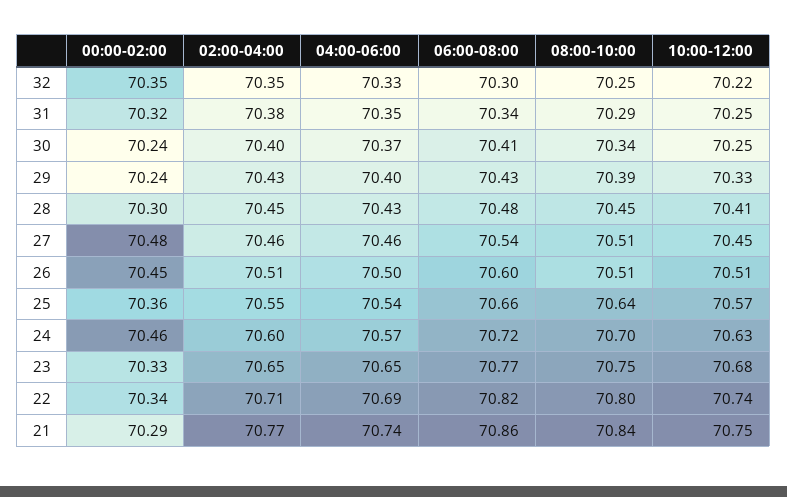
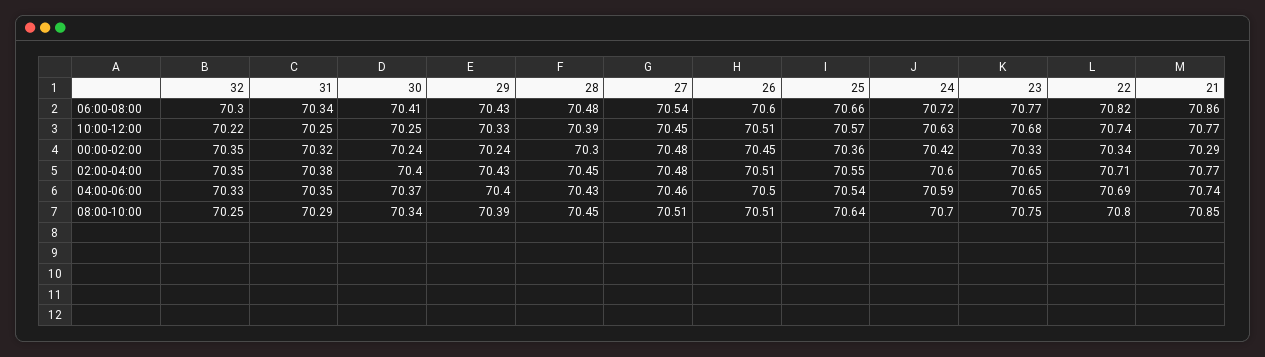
  {
    "00:00-02:00": {
      "32": 70.35,
      "31": 70.32,
      "30": 70.24,
      "29": 70.24,
      "28": 70.3,
      "27": 70.48,
      "26": 70.45,
      "25": 70.36,
-     "24": 70.46,
+     "24": 70.42,
      "23": 70.33,
      "22": 70.34,
      "21": 70.29
    },
    "02:00-04:00": {
      "32": 70.35,
      "31": 70.38,
      "30": 70.4,
      "29": 70.43,
      "28": 70.45,
-     "27": 70.46,
+     "27": 70.48,
      "26": 70.51,
      "25": 70.55,
      "24": 70.6,
      "23": 70.65,
      "22": 70.71,
      "21": 70.77
    },
    "04:00-06:00": {
      "32": 70.33,
      "31": 70.35,
      "30": 70.37,
      "29": 70.4,
      "28": 70.43,
      "27": 70.46,
      "26": 70.5,
      "25": 70.54,
-     "24": 70.57,
+     "24": 70.59,
      "23": 70.65,
      "22": 70.69,
      "21": 70.74
    },
    "06:00-08:00": {
      "32": 70.3,
      "31": 70.34,
      "30": 70.41,
      "29": 70.43,
      "28": 70.48,
      "27": 70.54,
      "26": 70.6,
      "25": 70.66,
      "24": 70.72,
      "23": 70.77,
      "22": 70.82,
      "21": 70.86
    },
    "08:00-10:00": {
      "32": 70.25,
      "31": 70.29,
      "30": 70.34,
      "29": 70.39,
      "28": 70.45,
      "27": 70.51,
      "26": 70.51,
      "25": 70.64,
      "24": 70.7,
      "23": 70.75,
      "22": 70.8,
-     "21": 70.84
+     "21": 70.85
    },
    "10:00-12:00": {
      "32": 70.22,
      "31": 70.25,
      "30": 70.25,
      "29": 70.33,
-     "28": 70.41,
+     "28": 70.39,
      "27": 70.45,
      "26": 70.51,
      "25": 70.57,
      "24": 70.63,
      "23": 70.68,
      "22": 70.74,
-     "21": 70.75
+     "21": 70.77
    }
  }

